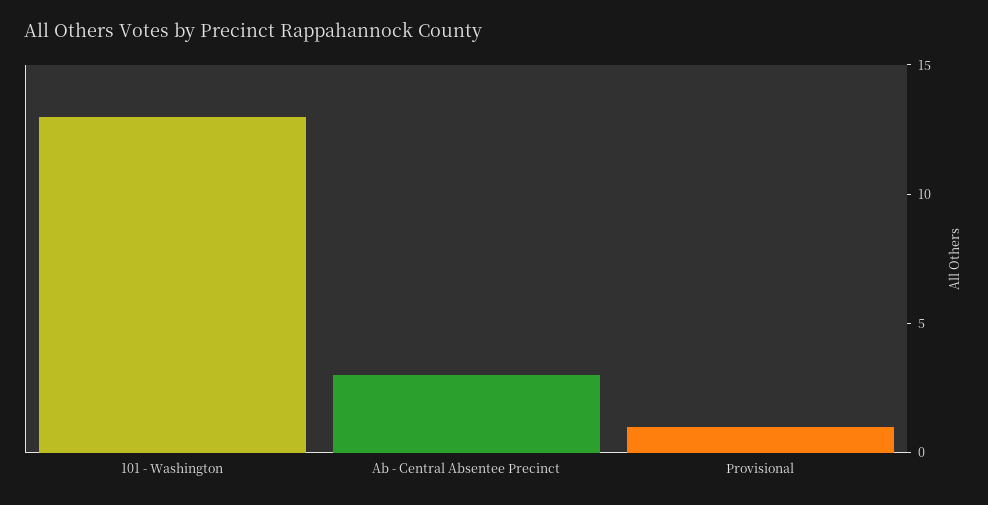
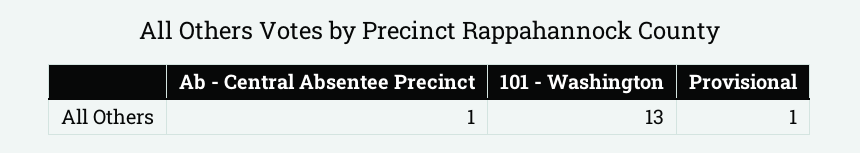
  {
    "101 - Washington": 13,
-   "Ab - Central Absentee Precinct": 3,
+   "Ab - Central Absentee Precinct": 1,
    "Provisional": 1
  }

